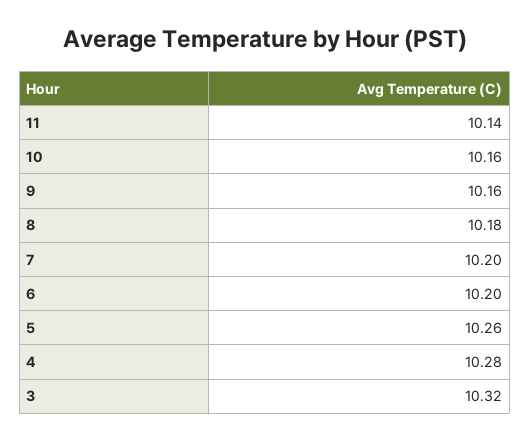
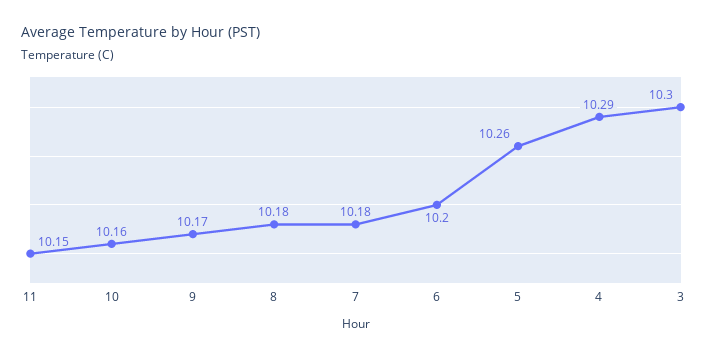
  {
-   "11": 10.14,
+   "11": 10.15,
    "10": 10.16,
-   "9": 10.16,
+   "9": 10.17,
    "8": 10.18,
-   "7": 10.2,
+   "7": 10.18,
    "6": 10.2,
    "5": 10.26,
-   "4": 10.28,
+   "4": 10.29,
-   "3": 10.32
+   "3": 10.3
  }

